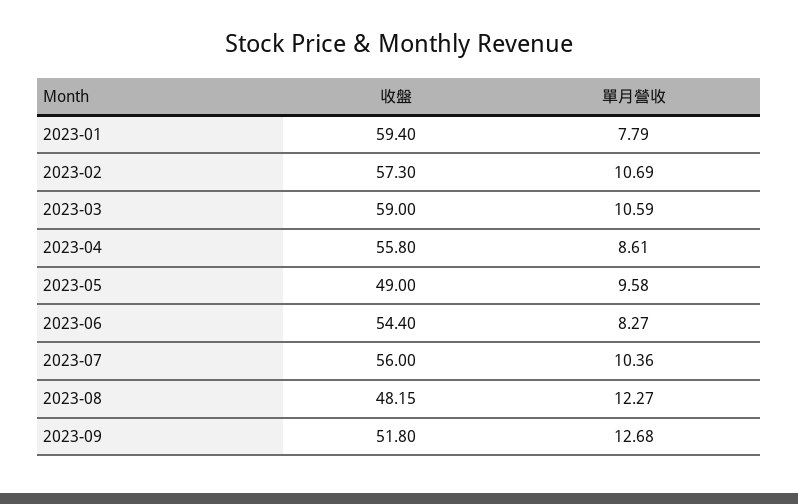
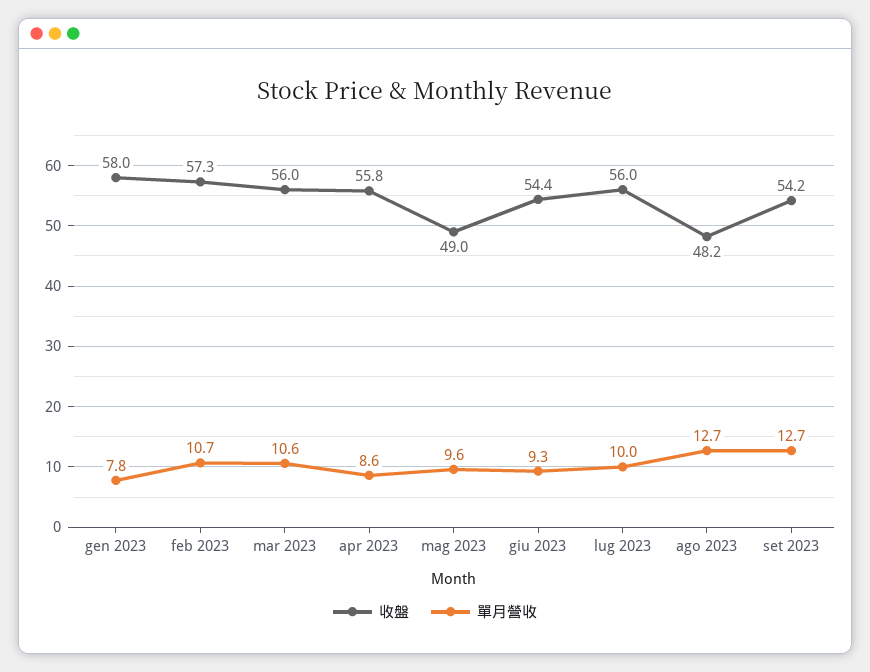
  {
    "收盤": {
-     "2023-01": 59.4,
+     "2023-01": 58,
      "2023-02": 57.3,
-     "2023-03": 59,
+     "2023-03": 56,
      "2023-04": 55.8,
      "2023-05": 49,
      "2023-06": 54.4,
      "2023-07": 56,
      "2023-08": 48.15,
-     "2023-09": 51.8
+     "2023-09": 54.2
    },
    "單月營收": {
      "2023-01": 7.79,
      "2023-02": 10.69,
      "2023-03": 10.59,
      "2023-04": 8.61,
      "2023-05": 9.58,
-     "2023-06": 8.27,
+     "2023-06": 9.3,
-     "2023-07": 10.36,
+     "2023-07": 10,
-     "2023-08": 12.27,
+     "2023-08": 12.7,
      "2023-09": 12.68
    }
  }

